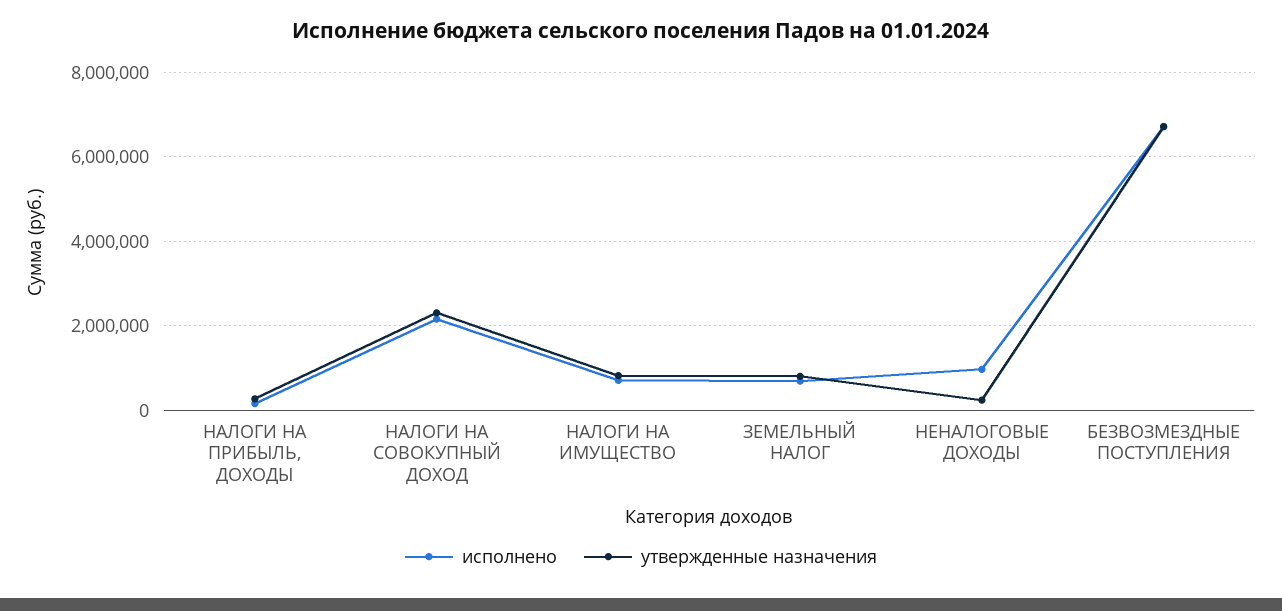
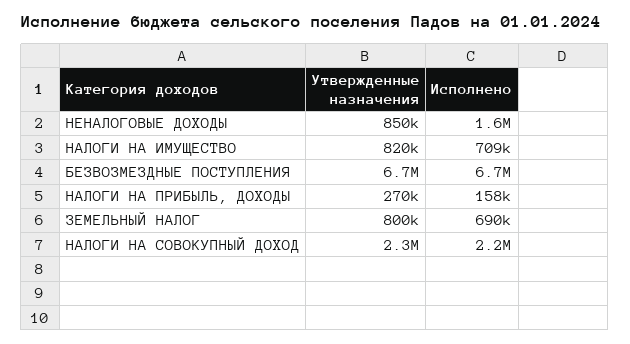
  {
    "исполнено": {
      "НАЛОГИ НА ПРИБЫЛЬ, ДОХОДЫ": 158000,
      "НАЛОГИ НА СОВОКУПНЫЙ ДОХОД": 2200000,
      "НАЛОГИ НА ИМУЩЕСТВО": 709000,
      "ЗЕМЕЛЬНЫЙ НАЛОГ": 690000,
-     "НЕНАЛОГОВЫЕ ДОХОДЫ": 1000000,
+     "НЕНАЛОГОВЫЕ ДОХОДЫ": 1600000,
      "БЕЗВОЗМЕЗДНЫЕ ПОСТУПЛЕНИЯ": 6700000
    },
    "утвержденные назначения": {
      "НАЛОГИ НА ПРИБЫЛЬ, ДОХОДЫ": 270000,
      "НАЛОГИ НА СОВОКУПНЫЙ ДОХОД": 2300000,
      "НАЛОГИ НА ИМУЩЕСТВО": 820000,
      "ЗЕМЕЛЬНЫЙ НАЛОГ": 800000,
-     "НЕНАЛОГОВЫЕ ДОХОДЫ": 200000,
+     "НЕНАЛОГОВЫЕ ДОХОДЫ": 850000,
      "БЕЗВОЗМЕЗДНЫЕ ПОСТУПЛЕНИЯ": 6700000
    }
  }

